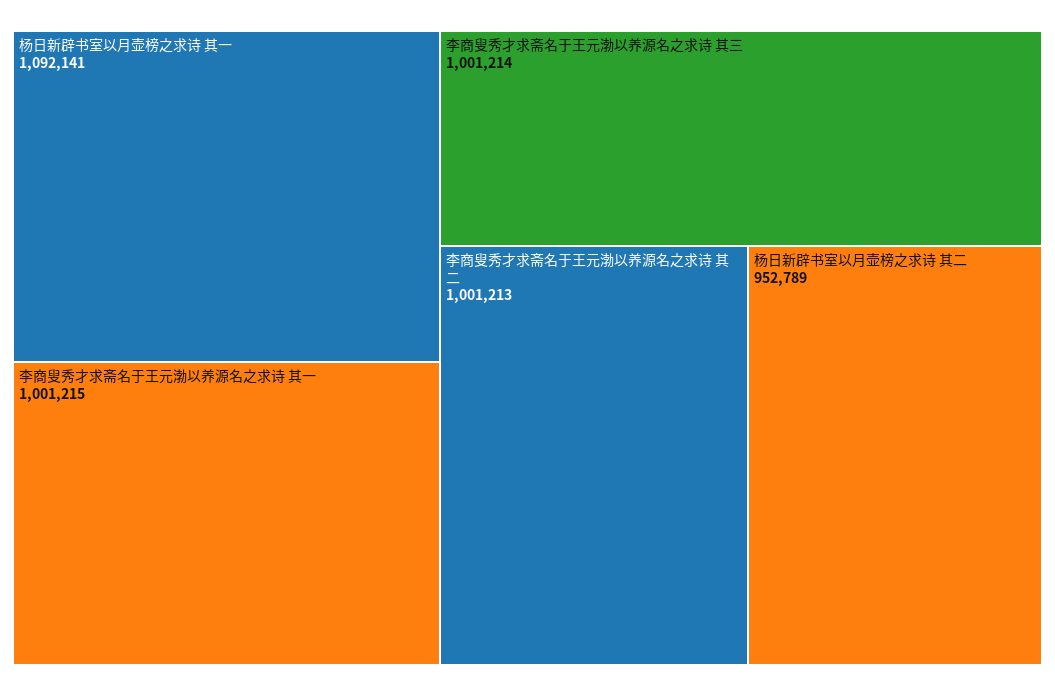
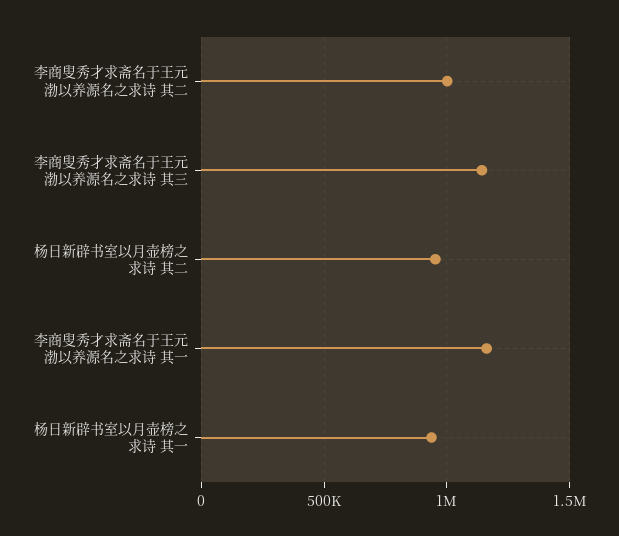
  {
-   "杨日新辟书室以月壶榜之求诗 其一": 1092141,
+   "杨日新辟书室以月壶榜之求诗 其一": 950000,
-   "李商叟秀才求斋名于王元渤以养源名之求诗 其一": 1001215,
+   "李商叟秀才求斋名于王元渤以养源名之求诗 其一": 1150000,
-   "李商叟秀才求斋名于王元渤以养源名之求诗 其三": 1001214,
+   "李商叟秀才求斋名于王元渤以养源名之求诗 其三": 1150000,
    "李商叟秀才求斋名于王元渤以养源名之求诗 其二": 1001213,
    "杨日新辟书室以月壶榜之求诗 其二": 952789
  }

